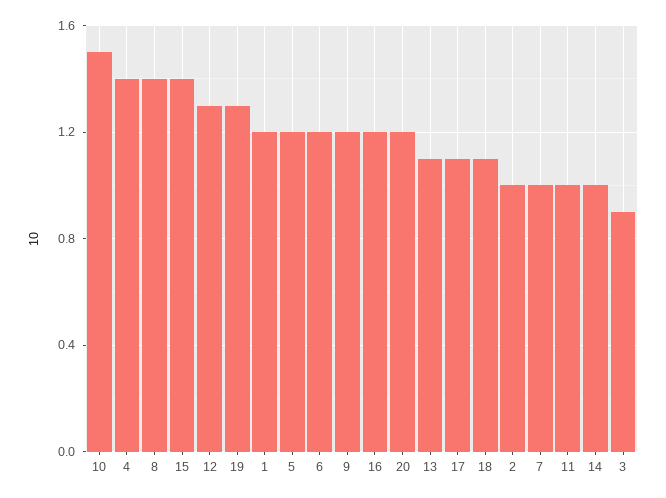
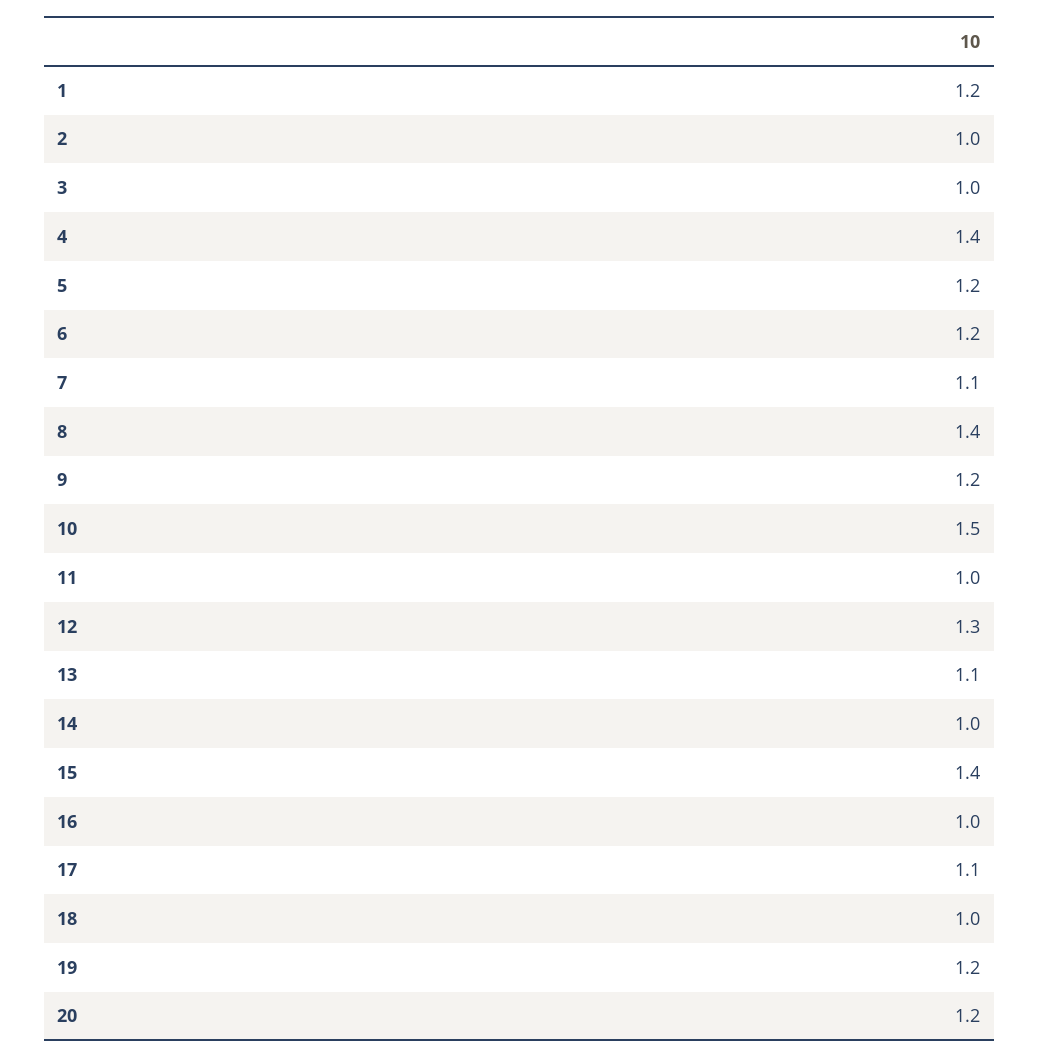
  {
    "10": 1.5,
    "4": 1.4,
    "8": 1.4,
    "15": 1.4,
    "12": 1.3,
-   "19": 1.3,
+   "19": 1.2,
    "1": 1.2,
    "5": 1.2,
    "6": 1.2,
    "9": 1.2,
-   "16": 1.2,
+   "16": 1,
    "20": 1.2,
    "13": 1.1,
    "17": 1.1,
-   "18": 1.1,
+   "18": 1,
    "2": 1,
-   "7": 1,
+   "7": 1.1,
    "11": 1,
    "14": 1,
-   "3": 0.9
+   "3": 1
  }

